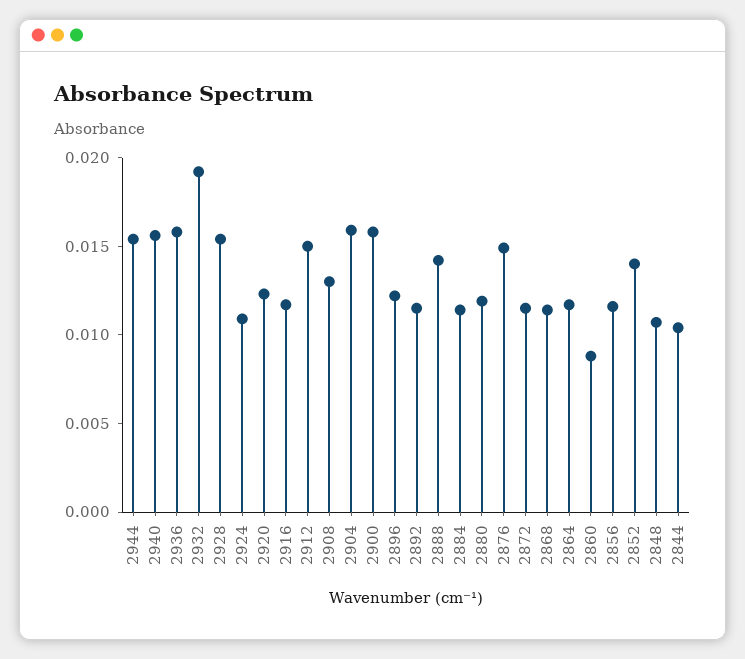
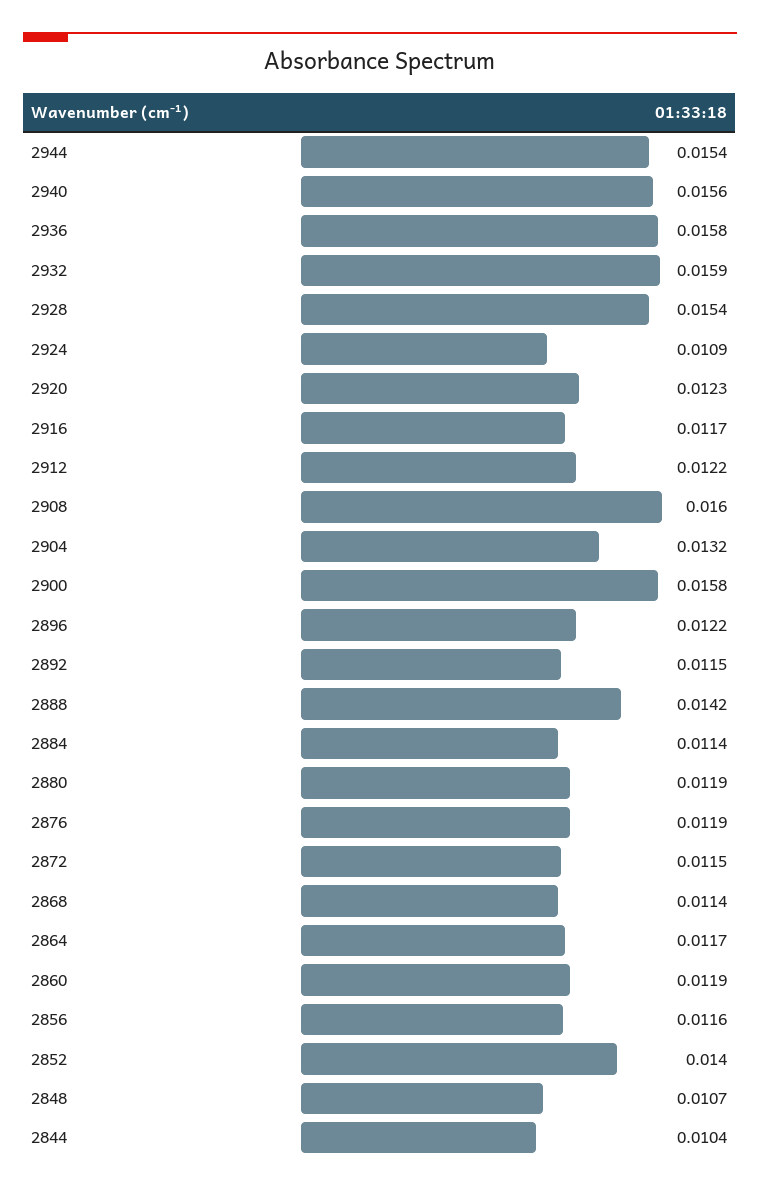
  {
    "2944": 0.0154,
    "2940": 0.0156,
    "2936": 0.0158,
-   "2932": 0.019,
+   "2932": 0.0159,
    "2928": 0.0154,
    "2924": 0.0109,
    "2920": 0.0123,
    "2916": 0.0117,
-   "2912": 0.015,
+   "2912": 0.0122,
-   "2908": 0.013,
+   "2908": 0.016,
-   "2904": 0.016,
+   "2904": 0.0132,
    "2900": 0.0158,
    "2896": 0.0122,
    "2892": 0.0115,
    "2888": 0.0142,
    "2884": 0.0114,
    "2880": 0.0119,
-   "2876": 0.015,
+   "2876": 0.0119,
    "2872": 0.0115,
    "2868": 0.0114,
    "2864": 0.0117,
-   "2860": 0.009,
+   "2860": 0.0119,
    "2856": 0.0116,
    "2852": 0.014,
    "2848": 0.0107,
    "2844": 0.0104
  }

